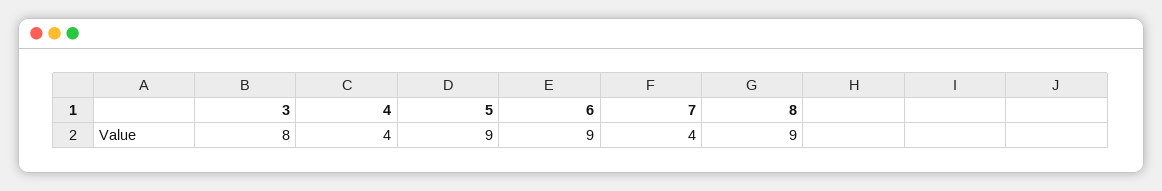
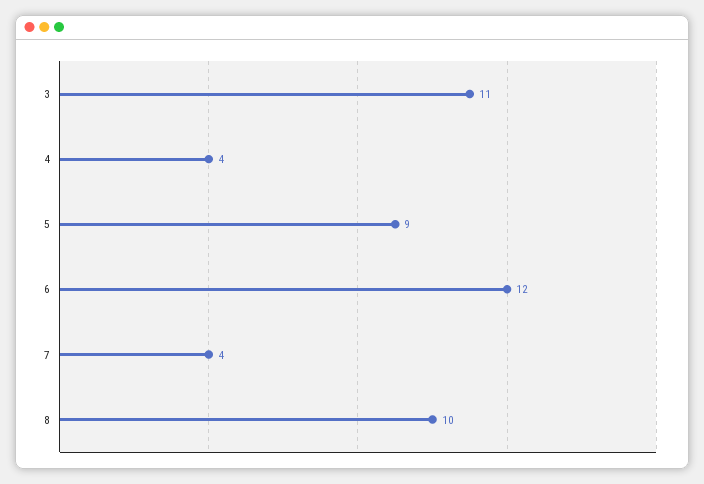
  {
-   "3": 8,
+   "3": 11,
    "4": 4,
    "5": 9,
-   "6": 9,
+   "6": 12,
    "7": 4,
-   "8": 9
+   "8": 10
  }

